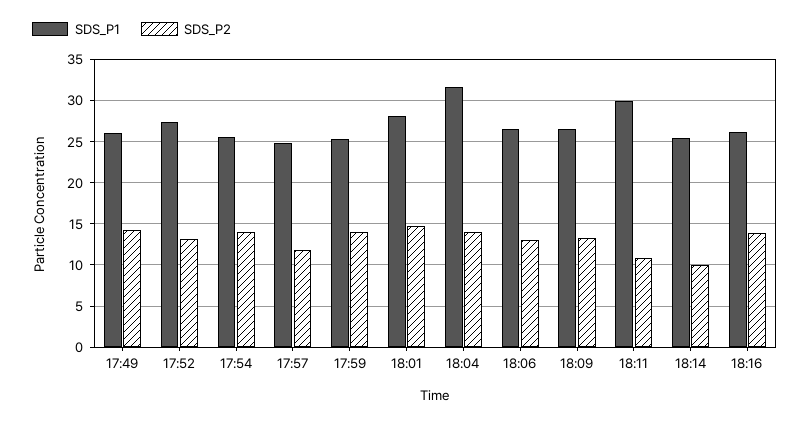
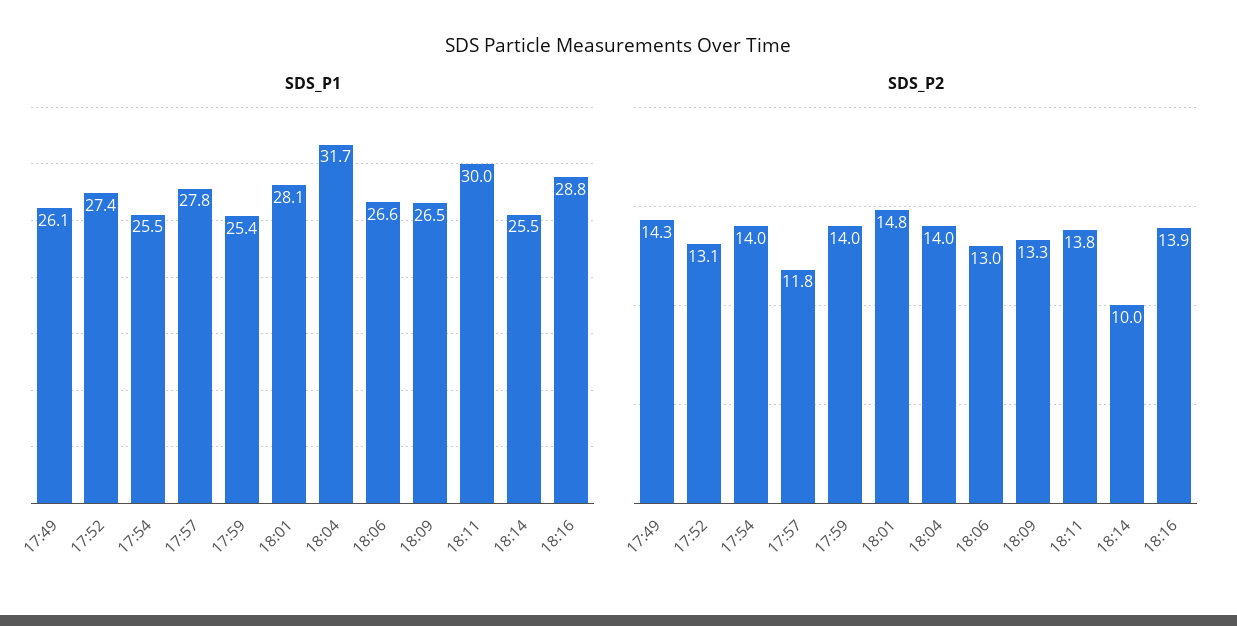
  {
    "SDS_P1": {
      "17:49": 26.1,
      "17:52": 27.4,
      "17:54": 25.5,
-     "17:57": 25,
+     "17:57": 27.8,
      "17:59": 25.4,
      "18:01": 28.1,
      "18:04": 31.7,
      "18:06": 26.6,
      "18:09": 26.5,
      "18:11": 30,
      "18:14": 25.5,
-     "18:16": 26
+     "18:16": 28.8
    },
    "SDS_P2": {
      "17:49": 14.3,
      "17:52": 13.1,
      "17:54": 14,
      "17:57": 11.8,
      "17:59": 14,
      "18:01": 14.8,
      "18:04": 14,
      "18:06": 13,
      "18:09": 13.3,
-     "18:11": 11,
+     "18:11": 13.8,
      "18:14": 10,
      "18:16": 13.9
    }
  }

